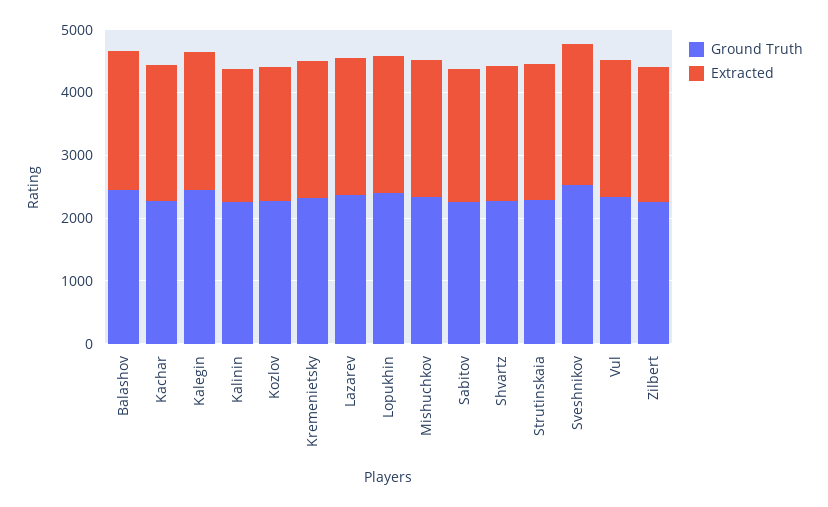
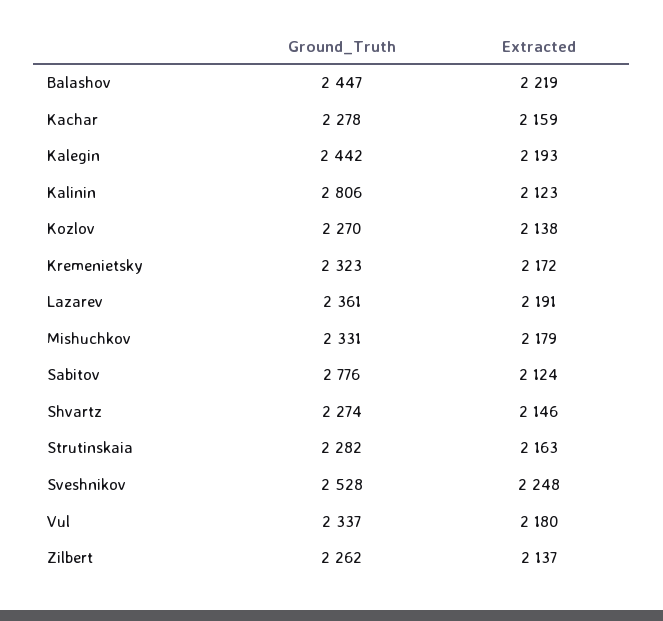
  {
    "Ground Truth": {
      "Balashov": 2447,
      "Kachar": 2278,
      "Kalegin": 2442,
-     "Kalinin": 2200,
+     "Kalinin": 2806,
      "Kozlov": 2270,
      "Kremenietsky": 2323,
      "Lazarev": 2361,
-     "Lopukhin": 2400,
      "Mishuchkov": 2331,
-     "Sabitov": 2200,
+     "Sabitov": 2776,
      "Shvartz": 2274,
      "Strutinskaia": 2282,
      "Sveshnikov": 2528,
      "Vul": 2337,
      "Zilbert": 2262
    },
    "Extracted": {
      "Balashov": 2219,
      "Kachar": 2159,
      "Kalegin": 2193,
      "Kalinin": 2123,
      "Kozlov": 2138,
      "Kremenietsky": 2172,
      "Lazarev": 2191,
-     "Lopukhin": 2200,
      "Mishuchkov": 2179,
      "Sabitov": 2124,
      "Shvartz": 2146,
      "Strutinskaia": 2163,
      "Sveshnikov": 2248,
      "Vul": 2180,
      "Zilbert": 2137
    }
  }

